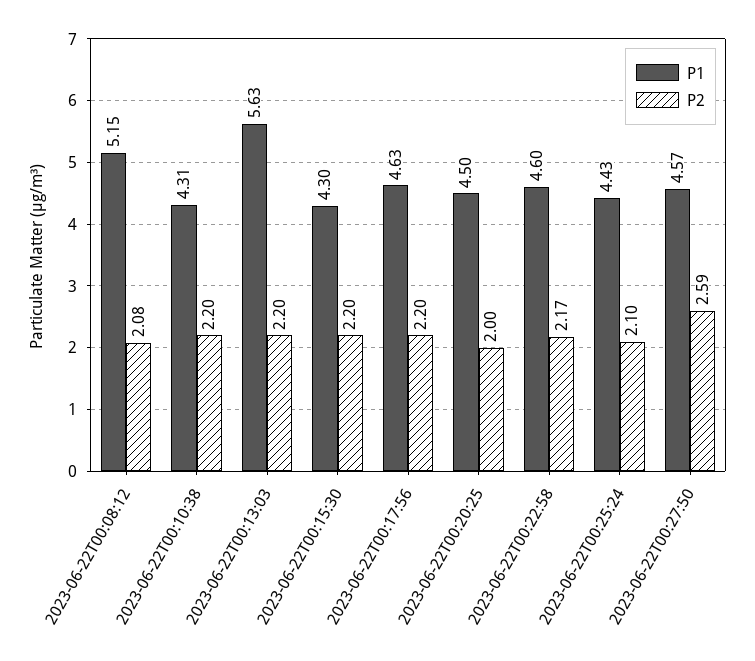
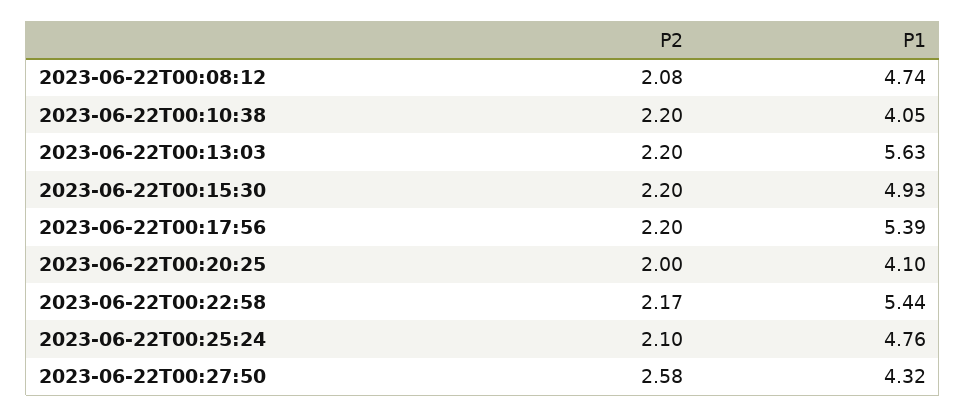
  {
    "P1": {
-     "2023-06-22T00:08:12": 5.15,
+     "2023-06-22T00:08:12": 4.74,
-     "2023-06-22T00:10:38": 4.31,
+     "2023-06-22T00:10:38": 4.05,
      "2023-06-22T00:13:03": 5.63,
-     "2023-06-22T00:15:30": 4.3,
+     "2023-06-22T00:15:30": 4.93,
-     "2023-06-22T00:17:56": 4.63,
+     "2023-06-22T00:17:56": 5.39,
-     "2023-06-22T00:20:25": 4.5,
+     "2023-06-22T00:20:25": 4.1,
-     "2023-06-22T00:22:58": 4.6,
+     "2023-06-22T00:22:58": 5.44,
-     "2023-06-22T00:25:24": 4.43,
+     "2023-06-22T00:25:24": 4.76,
-     "2023-06-22T00:27:50": 4.57
+     "2023-06-22T00:27:50": 4.32
    },
    "P2": {
      "2023-06-22T00:08:12": 2.08,
      "2023-06-22T00:10:38": 2.2,
      "2023-06-22T00:13:03": 2.2,
      "2023-06-22T00:15:30": 2.2,
      "2023-06-22T00:17:56": 2.2,
      "2023-06-22T00:20:25": 2,
      "2023-06-22T00:22:58": 2.17,
      "2023-06-22T00:25:24": 2.1,
-     "2023-06-22T00:27:50": 2.59
+     "2023-06-22T00:27:50": 2.58
    }
  }

